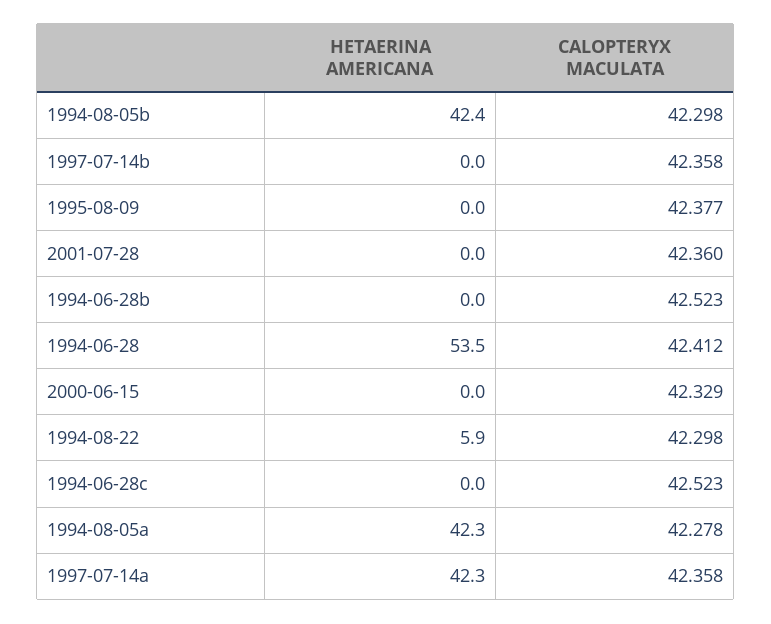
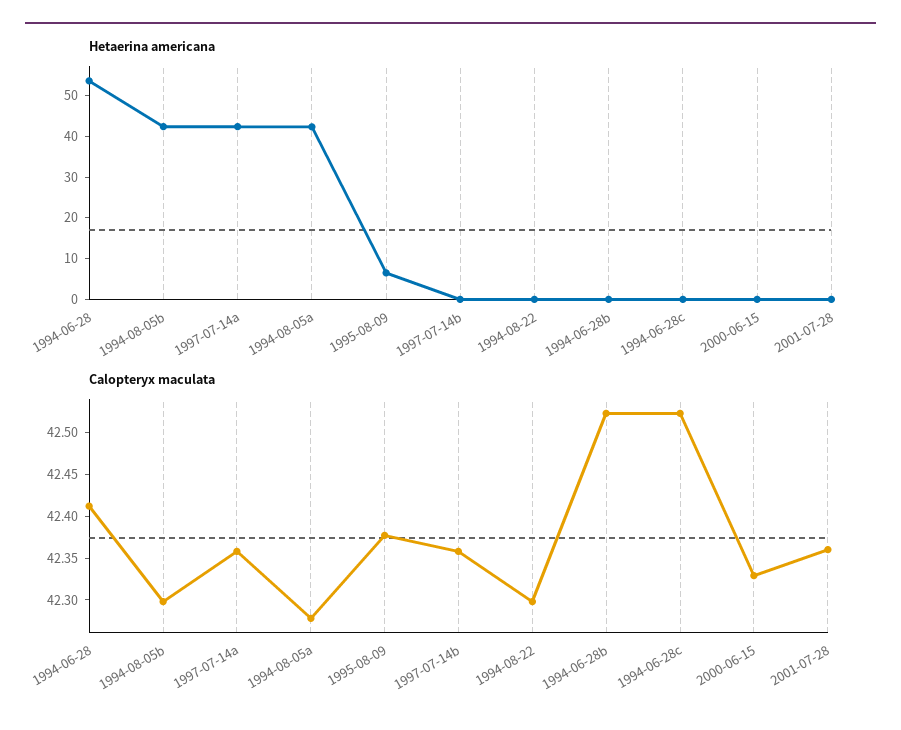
  {
    "HETAERINA AMERICANA": {
      "1994-08-05b": 42.4,
      "1997-07-14b": 0,
-     "1995-08-09": 0,
+     "1995-08-09": 6,
      "2001-07-28": 0,
      "1994-06-28b": 0,
      "1994-06-28": 53.5,
      "2000-06-15": 0,
-     "1994-08-22": 5.9,
+     "1994-08-22": 0,
      "1994-06-28c": 0,
      "1994-08-05a": 42.3,
      "1997-07-14a": 42.3
    },
    "CALOPTERYX MACULATA": {
      "1994-08-05b": 42.298,
      "1997-07-14b": 42.358,
      "1995-08-09": 42.377,
      "2001-07-28": 42.36,
      "1994-06-28b": 42.523,
      "1994-06-28": 42.412,
      "2000-06-15": 42.329,
      "1994-08-22": 42.298,
      "1994-06-28c": 42.523,
      "1994-08-05a": 42.278,
      "1997-07-14a": 42.358
    }
  }

